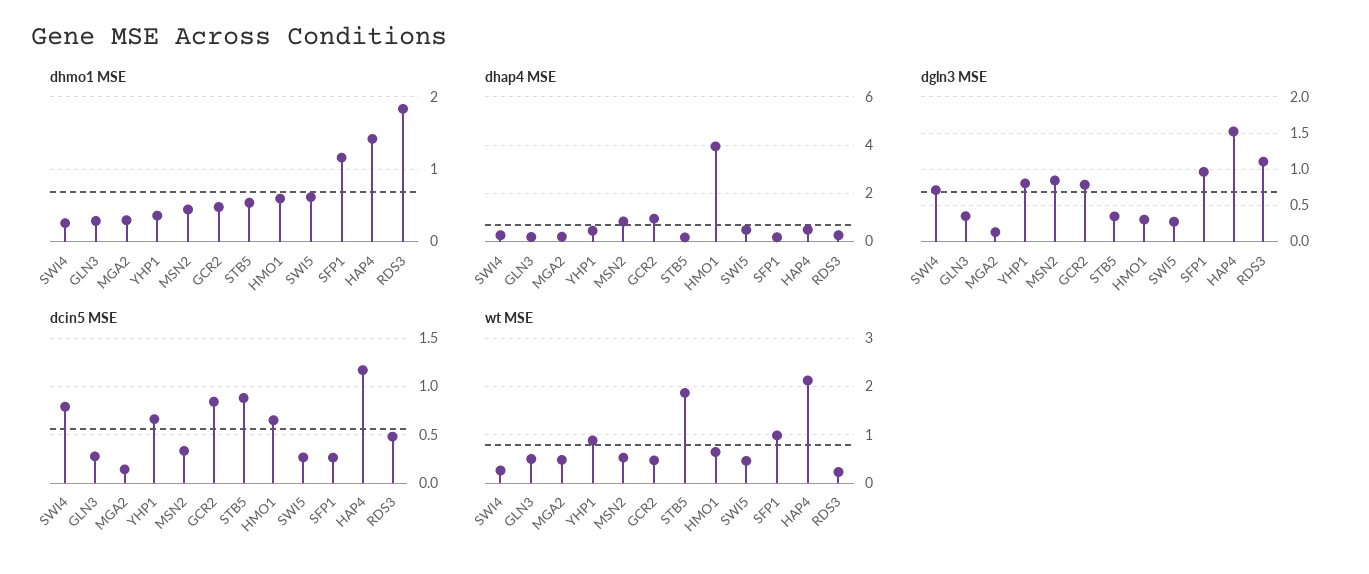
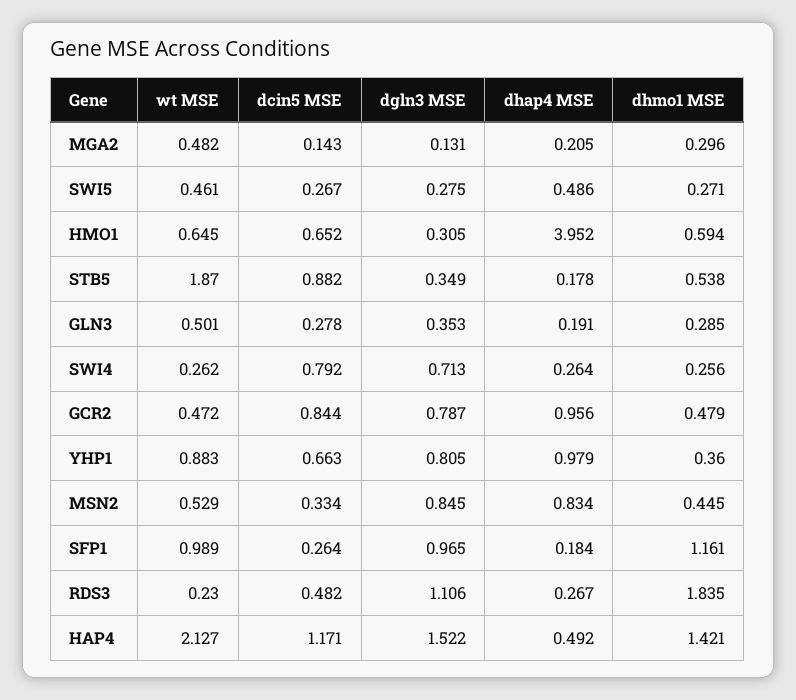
  {
    "dhmo1 MSE": {
      "SWI4": 0.256,
      "GLN3": 0.285,
      "MGA2": 0.296,
      "YHP1": 0.36,
      "MSN2": 0.445,
      "GCR2": 0.479,
      "STB5": 0.538,
      "HMO1": 0.594,
-     "SWI5": 0.6,
+     "SWI5": 0.271,
      "SFP1": 1.161,
      "HAP4": 1.421,
      "RDS3": 1.835
    },
    "dhap4 MSE": {
      "SWI4": 0.264,
      "GLN3": 0.191,
      "MGA2": 0.205,
-     "YHP1": 0.5,
+     "YHP1": 0.979,
      "MSN2": 0.834,
      "GCR2": 0.956,
      "STB5": 0.178,
      "HMO1": 3.952,
      "SWI5": 0.486,
      "SFP1": 0.184,
      "HAP4": 0.492,
      "RDS3": 0.267
    },
    "dgln3 MSE": {
      "SWI4": 0.713,
      "GLN3": 0.353,
      "MGA2": 0.131,
      "YHP1": 0.805,
      "MSN2": 0.845,
      "GCR2": 0.787,
      "STB5": 0.349,
      "HMO1": 0.305,
      "SWI5": 0.275,
      "SFP1": 0.965,
      "HAP4": 1.522,
      "RDS3": 1.106
    },
    "dcin5 MSE": {
      "SWI4": 0.792,
      "GLN3": 0.278,
      "MGA2": 0.143,
      "YHP1": 0.663,
      "MSN2": 0.334,
      "GCR2": 0.844,
      "STB5": 0.882,
      "HMO1": 0.652,
      "SWI5": 0.267,
      "SFP1": 0.264,
      "HAP4": 1.171,
      "RDS3": 0.482
    },
    "wt MSE": {
      "SWI4": 0.262,
      "GLN3": 0.501,
      "MGA2": 0.482,
      "YHP1": 0.883,
      "MSN2": 0.529,
      "GCR2": 0.472,
      "STB5": 1.87,
      "HMO1": 0.645,
      "SWI5": 0.461,
      "SFP1": 0.989,
      "HAP4": 2.127,
      "RDS3": 0.23
    }
  }

